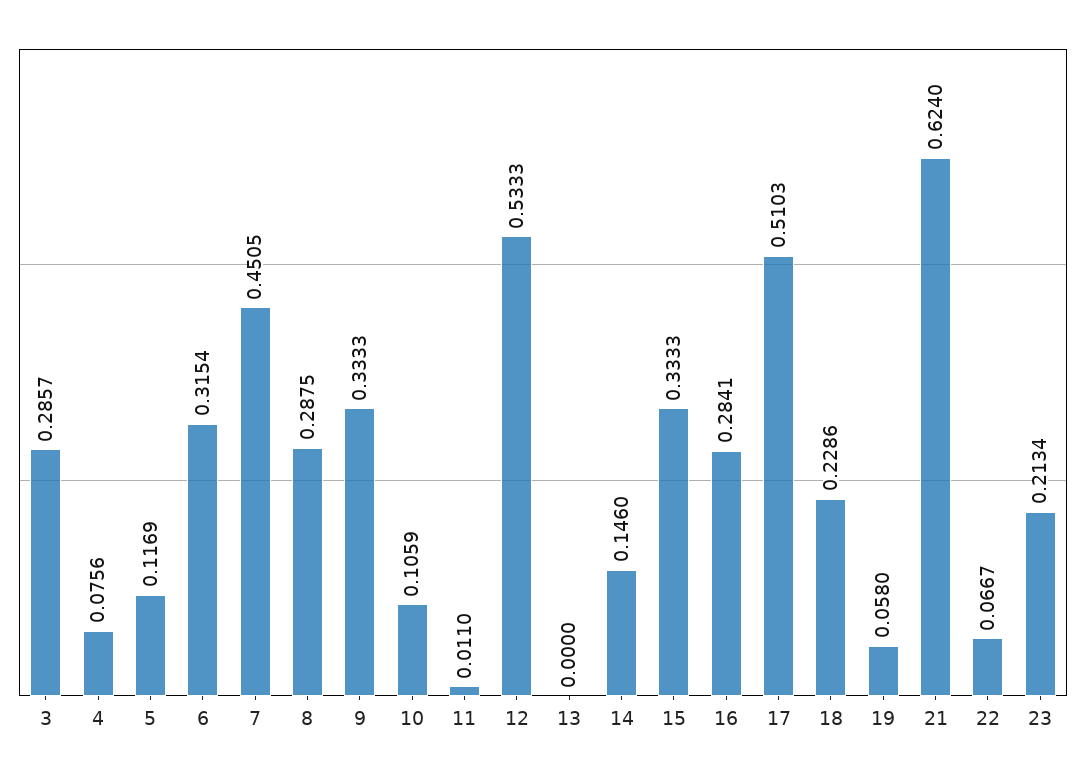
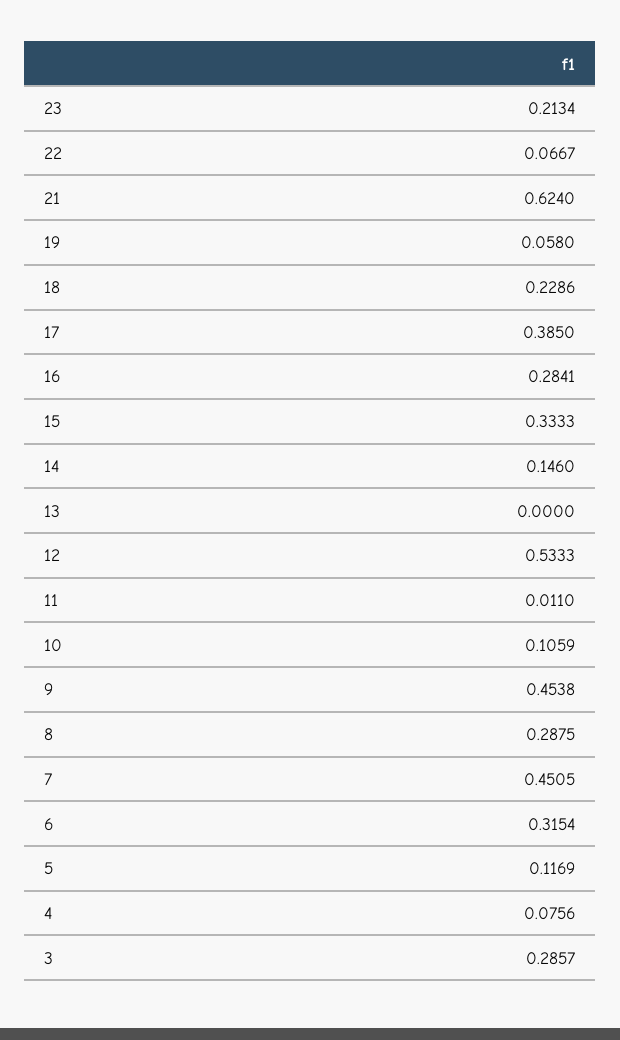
  {
    "3": 0.2857,
    "4": 0.0756,
    "5": 0.1169,
    "6": 0.3154,
    "7": 0.4505,
    "8": 0.2875,
-   "9": 0.3333,
+   "9": 0.4538,
    "10": 0.1059,
    "11": 0.011,
    "12": 0.5333,
    "13": 0,
    "14": 0.146,
    "15": 0.3333,
    "16": 0.2841,
-   "17": 0.5103,
+   "17": 0.385,
    "18": 0.2286,
    "19": 0.058,
    "21": 0.624,
    "22": 0.0667,
    "23": 0.2134
  }

